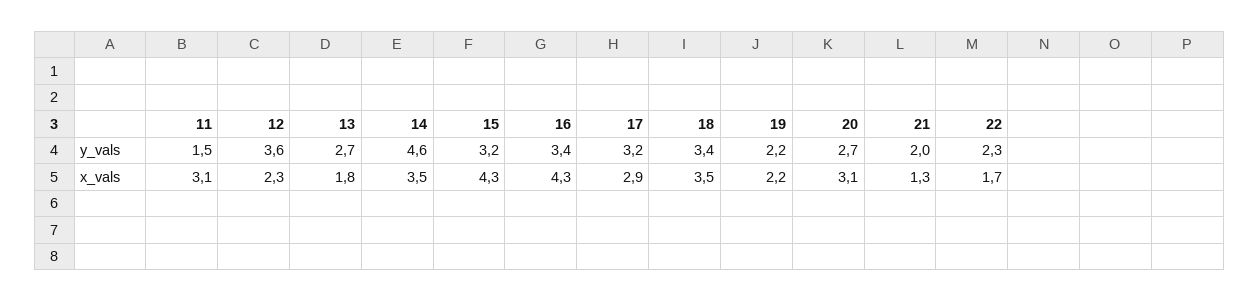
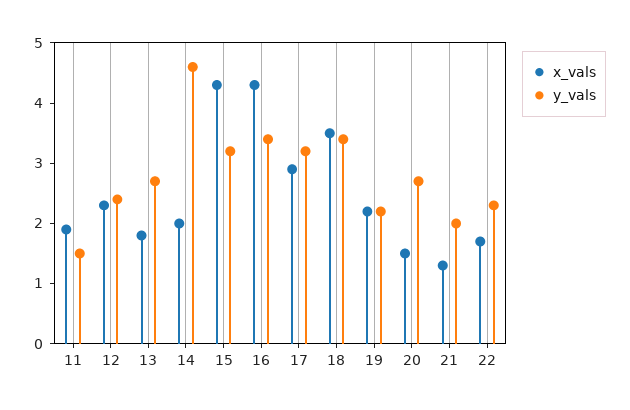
  {
    "y_vals": {
      "11": 1.5,
-     "12": 3.6,
+     "12": 2.5,
      "13": 2.7,
      "14": 4.6,
      "15": 3.2,
      "16": 3.4,
      "17": 3.2,
      "18": 3.4,
      "19": 2.2,
      "20": 2.7,
      "21": 2,
      "22": 2.3
    },
    "x_vals": {
-     "11": 3.1,
+     "11": 2,
      "12": 2.3,
      "13": 1.8,
-     "14": 3.5,
+     "14": 2,
      "15": 4.3,
      "16": 4.3,
      "17": 2.9,
      "18": 3.5,
      "19": 2.2,
-     "20": 3.1,
+     "20": 1.5,
      "21": 1.3,
      "22": 1.7
    }
  }

